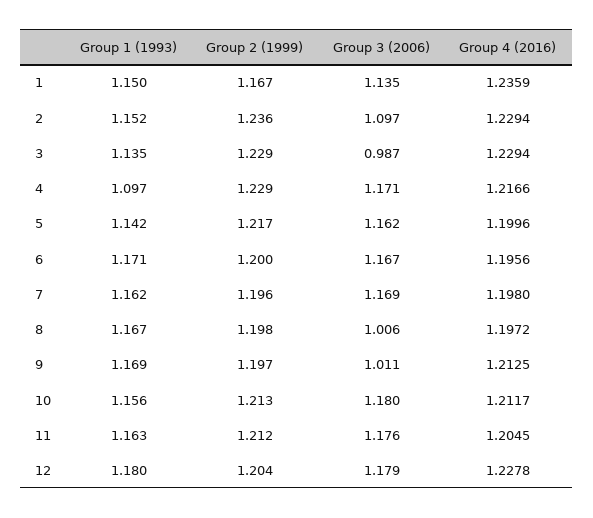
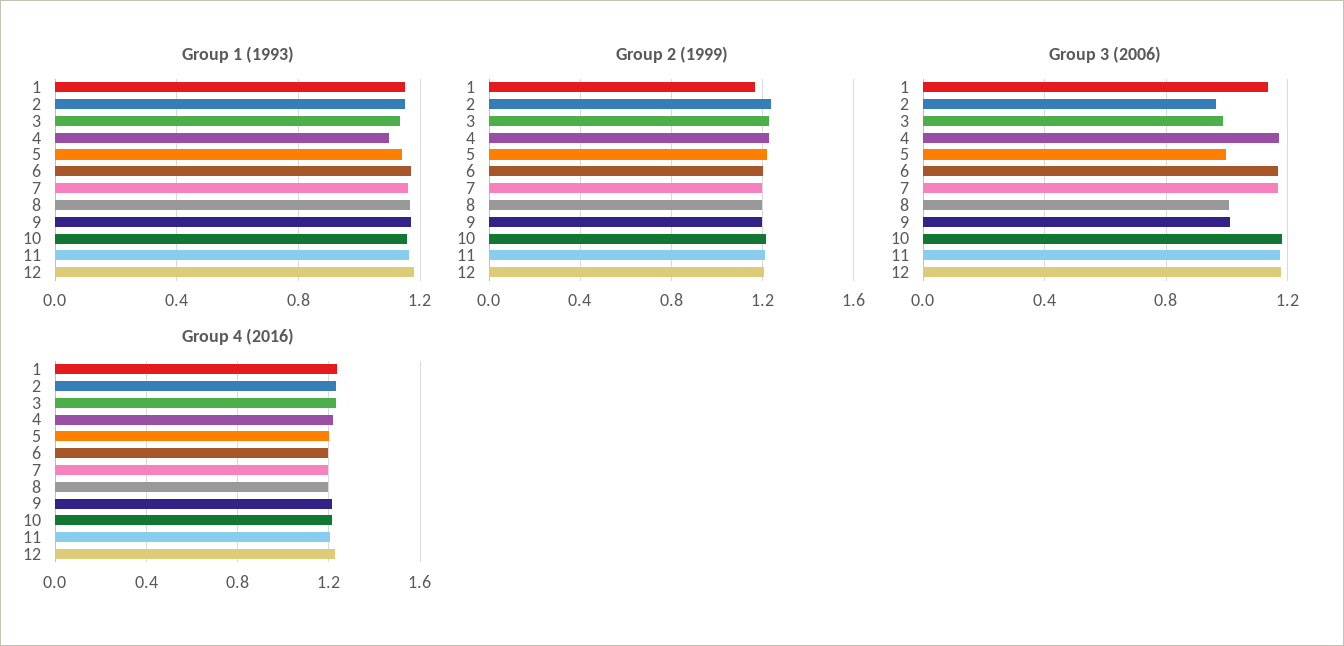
  {
    "Group 1 (1993)": {
      "1": 1.15,
      "2": 1.152,
      "3": 1.135,
      "4": 1.097,
      "5": 1.142,
      "6": 1.171,
      "7": 1.162,
      "8": 1.167,
      "9": 1.169,
      "10": 1.156,
      "11": 1.163,
      "12": 1.18
    },
    "Group 2 (1999)": {
      "1": 1.167,
      "2": 1.236,
      "3": 1.229,
      "4": 1.229,
      "5": 1.217,
      "6": 1.2,
      "7": 1.196,
      "8": 1.198,
      "9": 1.197,
      "10": 1.213,
      "11": 1.212,
      "12": 1.204
    },
    "Group 3 (2006)": {
      "1": 1.135,
-     "2": 1.097,
+     "2": 0.95,
      "3": 0.987,
      "4": 1.171,
-     "5": 1.162,
+     "5": 1,
      "6": 1.167,
      "7": 1.169,
      "8": 1.006,
      "9": 1.011,
      "10": 1.18,
      "11": 1.176,
      "12": 1.179
    },
    "Group 4 (2016)": {
      "1": 1.2359,
      "2": 1.2294,
      "3": 1.2294,
      "4": 1.2166,
      "5": 1.1996,
      "6": 1.1956,
      "7": 1.198,
      "8": 1.1972,
      "9": 1.2125,
      "10": 1.2117,
      "11": 1.2045,
      "12": 1.2278
    }
  }

